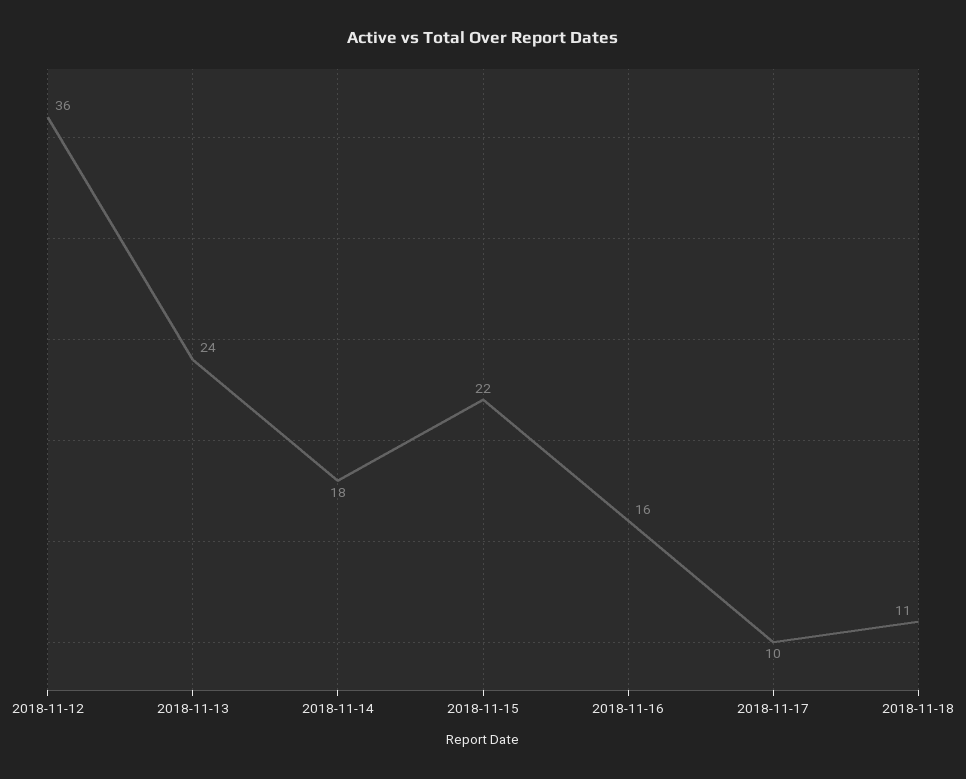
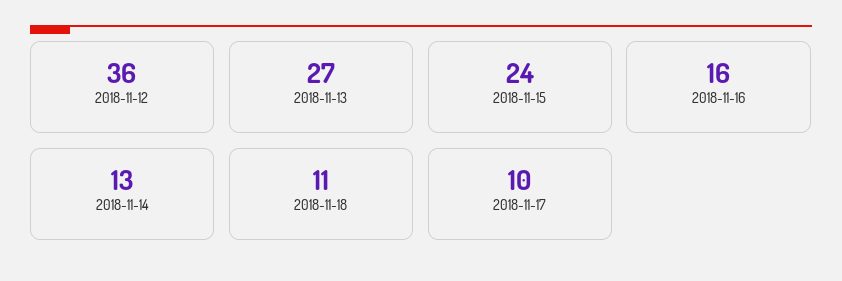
  {
    "2018-11-12": 36,
-   "2018-11-13": 24,
+   "2018-11-13": 27,
-   "2018-11-14": 18,
+   "2018-11-14": 13,
-   "2018-11-15": 22,
+   "2018-11-15": 24,
    "2018-11-16": 16,
    "2018-11-17": 10,
    "2018-11-18": 11
  }

